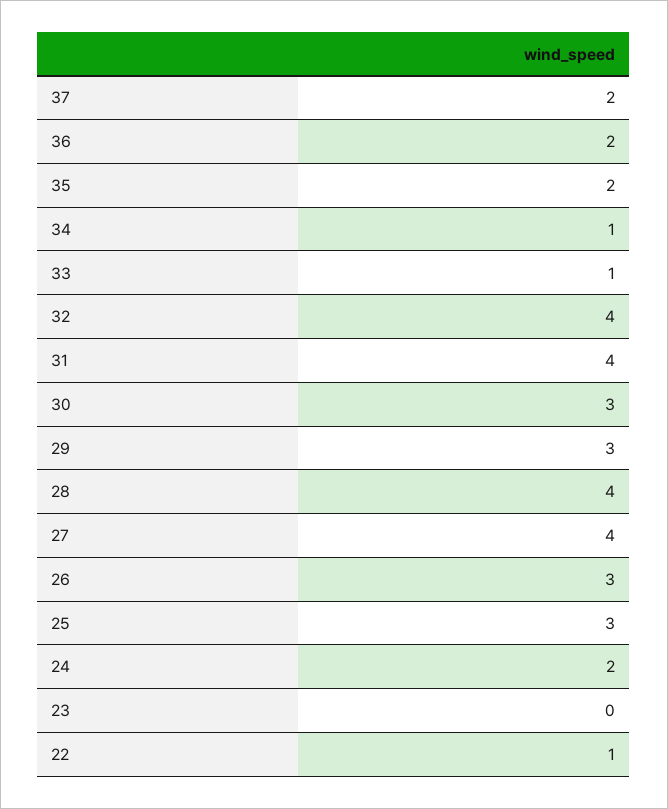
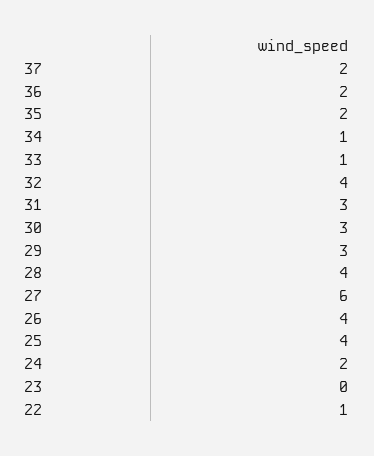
  {
    "37": 2,
    "36": 2,
    "35": 2,
    "34": 1,
    "33": 1,
    "32": 4,
-   "31": 4,
+   "31": 3,
    "30": 3,
    "29": 3,
    "28": 4,
-   "27": 4,
+   "27": 6,
-   "26": 3,
+   "26": 4,
-   "25": 3,
+   "25": 4,
    "24": 2,
    "23": 0,
    "22": 1
  }

